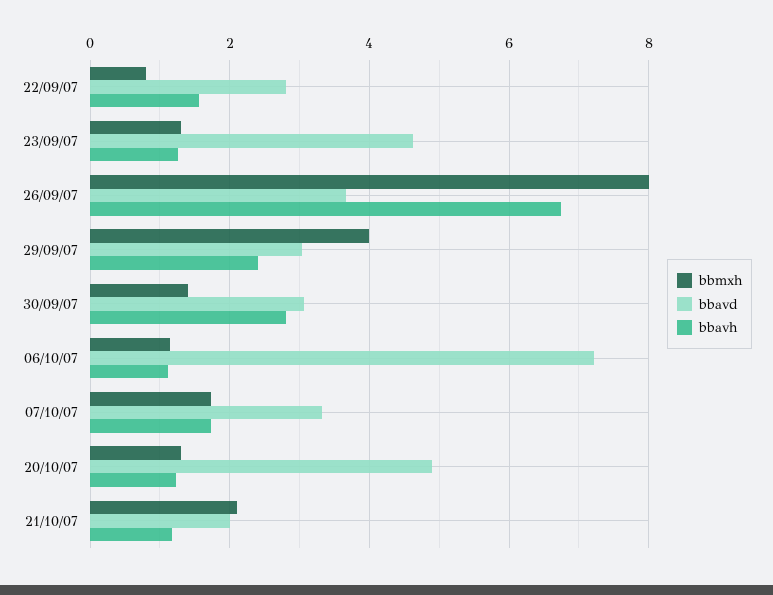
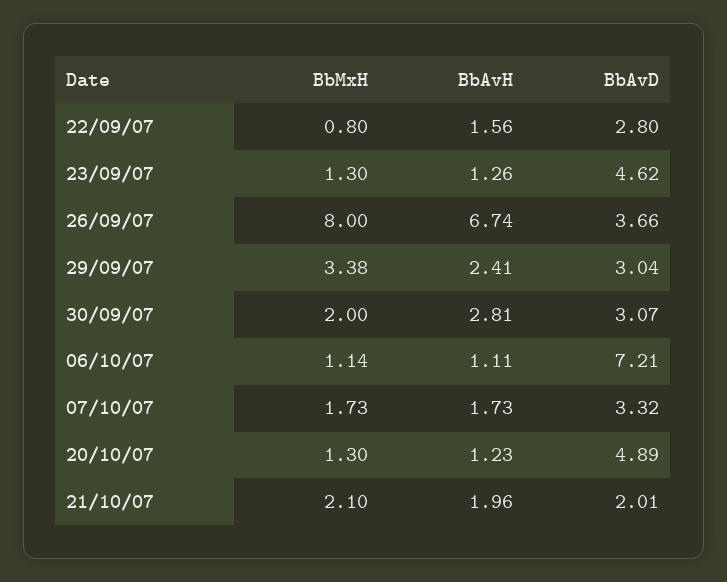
  {
    "bbmxh": {
      "22/09/07": 0.8,
      "23/09/07": 1.3,
      "26/09/07": 8,
-     "29/09/07": 4,
+     "29/09/07": 3.38,
-     "30/09/07": 1.4,
+     "30/09/07": 2,
      "06/10/07": 1.14,
      "07/10/07": 1.73,
      "20/10/07": 1.3,
      "21/10/07": 2.1
    },
    "bbavd": {
      "22/09/07": 2.8,
      "23/09/07": 4.62,
      "26/09/07": 3.66,
      "29/09/07": 3.04,
      "30/09/07": 3.07,
      "06/10/07": 7.21,
      "07/10/07": 3.32,
      "20/10/07": 4.89,
      "21/10/07": 2.01
    },
    "bbavh": {
      "22/09/07": 1.56,
      "23/09/07": 1.26,
      "26/09/07": 6.74,
      "29/09/07": 2.41,
      "30/09/07": 2.81,
      "06/10/07": 1.11,
      "07/10/07": 1.73,
      "20/10/07": 1.23,
-     "21/10/07": 1.2
+     "21/10/07": 1.96
    }
  }

